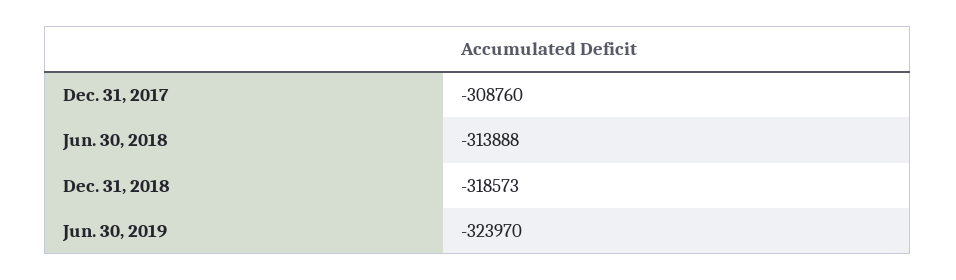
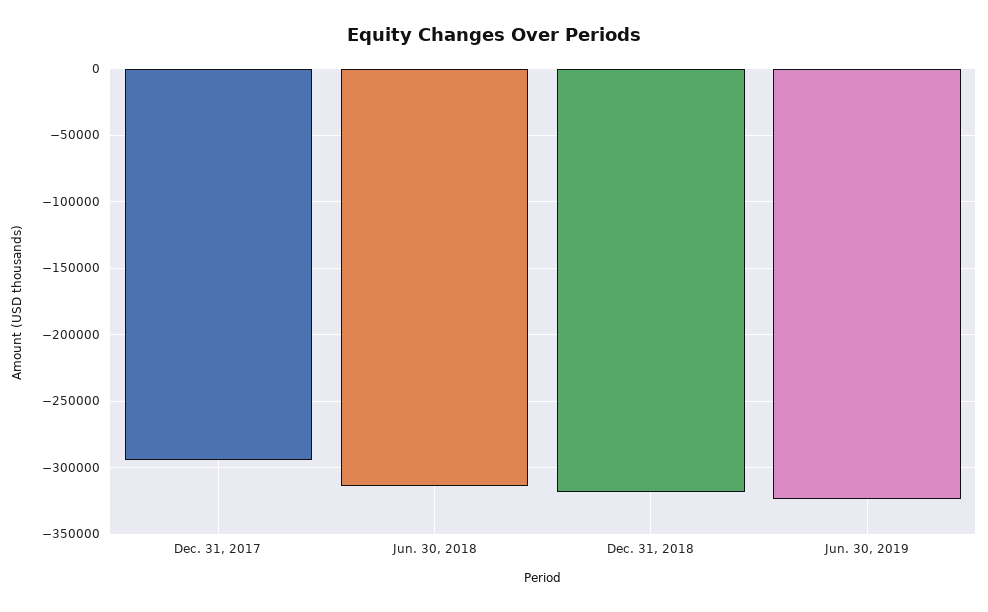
  {
-   "Dec. 31, 2017": -308760,
+   "Dec. 31, 2017": -295000,
    "Jun. 30, 2018": -313888,
    "Dec. 31, 2018": -318573,
    "Jun. 30, 2019": -323970
  }

